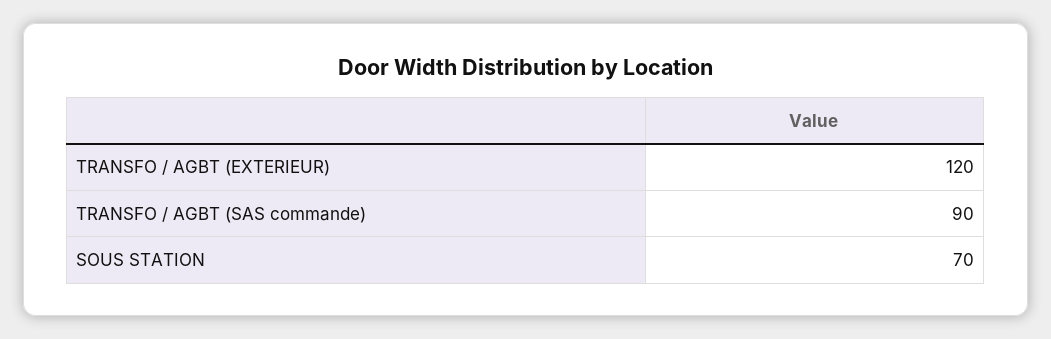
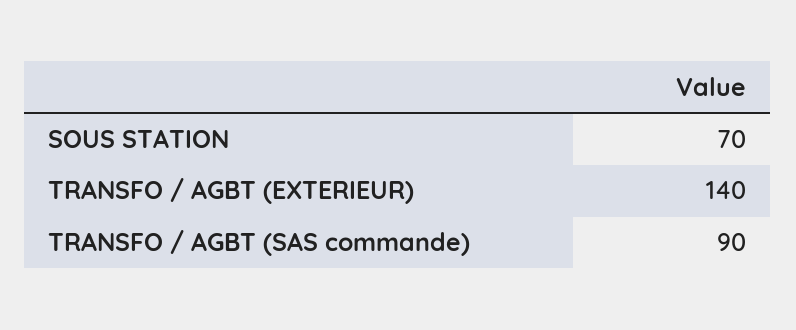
  {
-   "TRANSFO / AGBT (EXTERIEUR)": 120,
+   "TRANSFO / AGBT (EXTERIEUR)": 140,
    "TRANSFO / AGBT (SAS commande)": 90,
    "SOUS STATION": 70
  }

